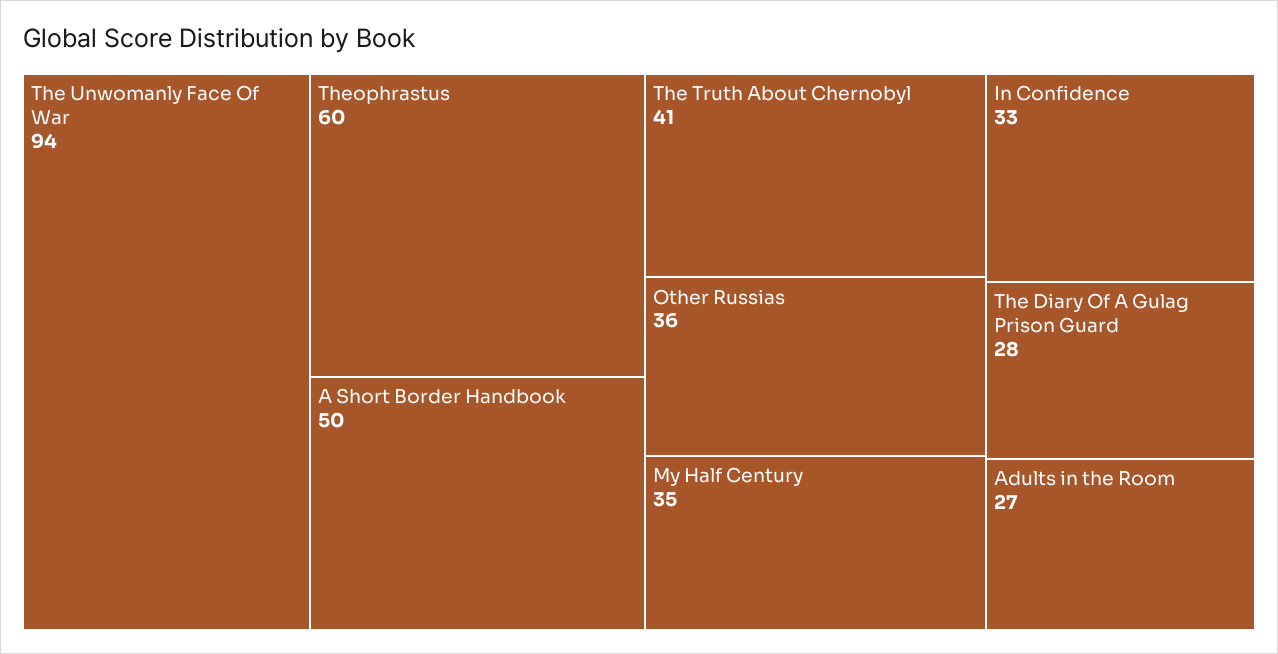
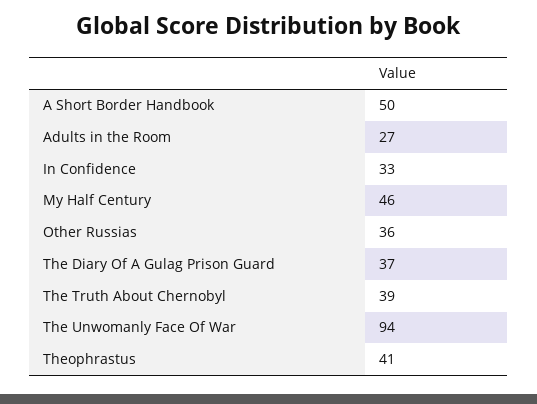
  {
    "The Unwomanly Face Of War": 94,
-   "Theophrastus": 60,
+   "Theophrastus": 41,
    "A Short Border Handbook": 50,
-   "The Truth About Chernobyl": 41,
+   "The Truth About Chernobyl": 39,
    "Other Russias": 36,
-   "My Half Century": 35,
+   "My Half Century": 46,
    "In Confidence": 33,
-   "The Diary Of A Gulag Prison Guard": 28,
+   "The Diary Of A Gulag Prison Guard": 37,
    "Adults in the Room": 27
  }

